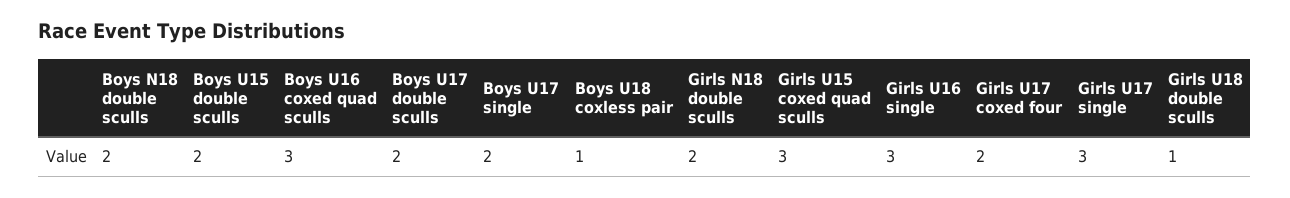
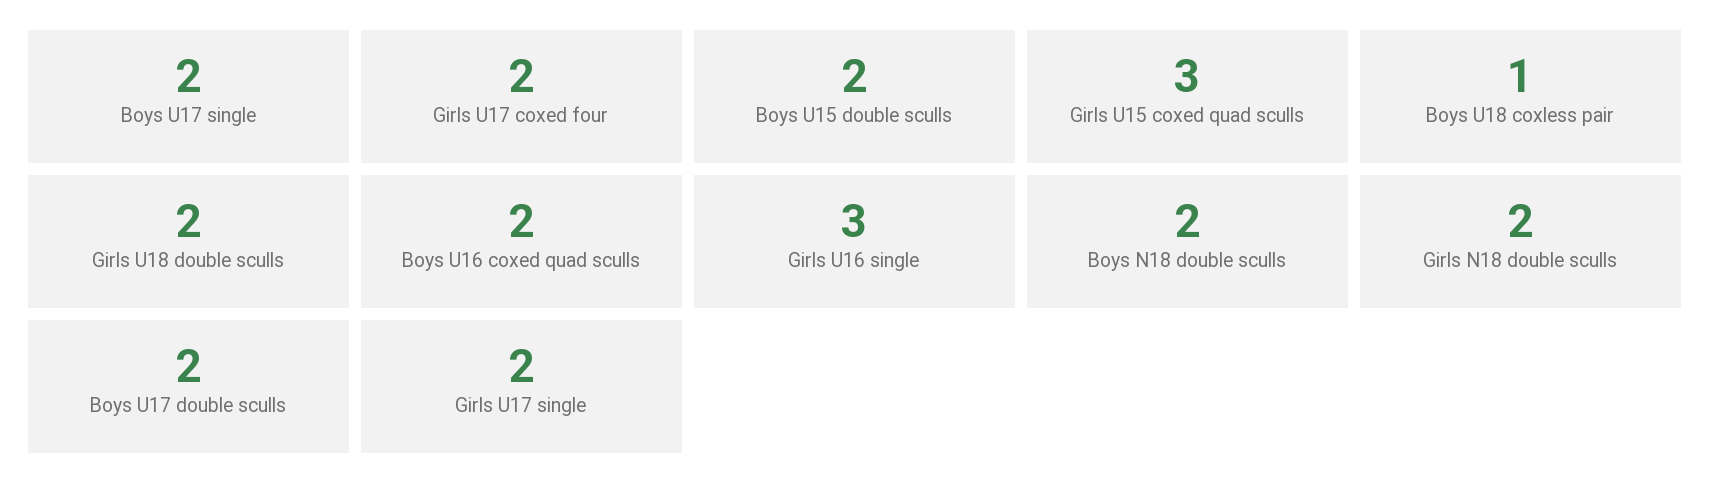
  {
    "Boys N18 double sculls": 2,
    "Boys U15 double sculls": 2,
-   "Boys U16 coxed quad sculls": 3,
+   "Boys U16 coxed quad sculls": 2,
    "Boys U17 double sculls": 2,
    "Boys U17 single": 2,
    "Boys U18 coxless pair": 1,
    "Girls N18 double sculls": 2,
    "Girls U15 coxed quad sculls": 3,
    "Girls U16 single": 3,
    "Girls U17 coxed four": 2,
-   "Girls U17 single": 3,
+   "Girls U17 single": 2,
-   "Girls U18 double sculls": 1
+   "Girls U18 double sculls": 2
  }

